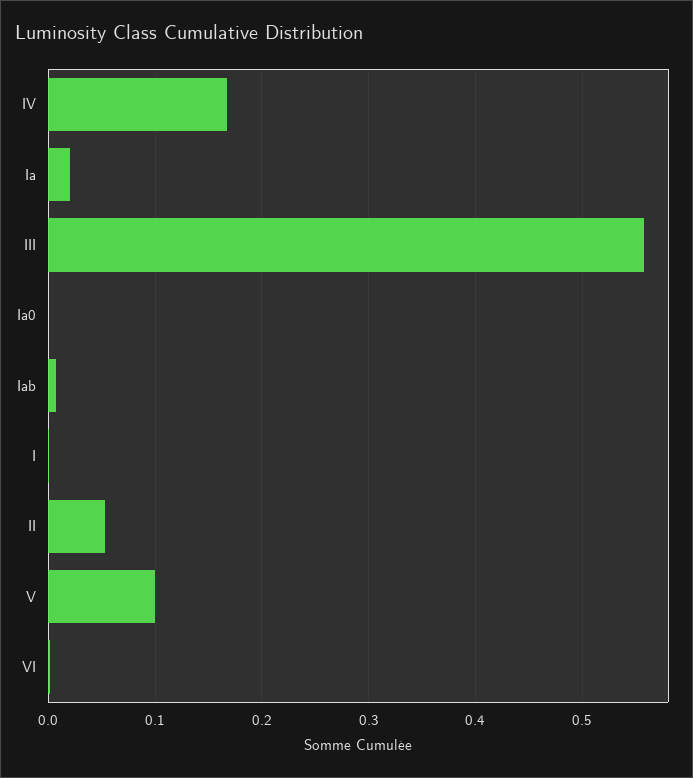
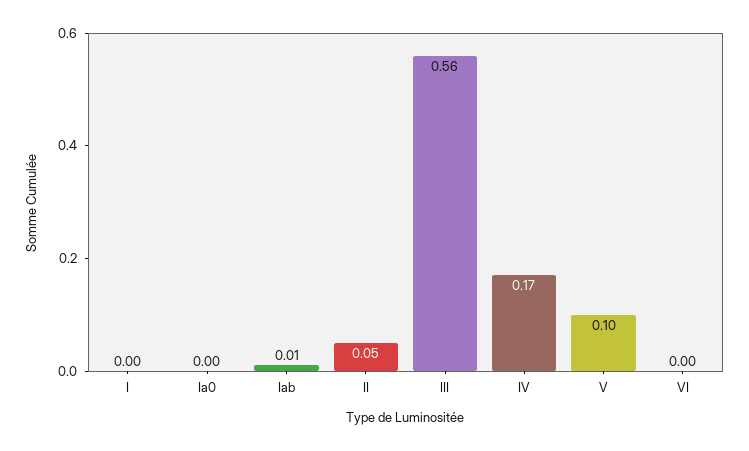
  {
    "IV": 0.17,
-   "Ia": 0.02,
    "III": 0.56,
    "Ia0": 0,
    "Iab": 0.01,
    "I": 0,
    "II": 0.05,
    "V": 0.1,
    "VI": 0
  }

